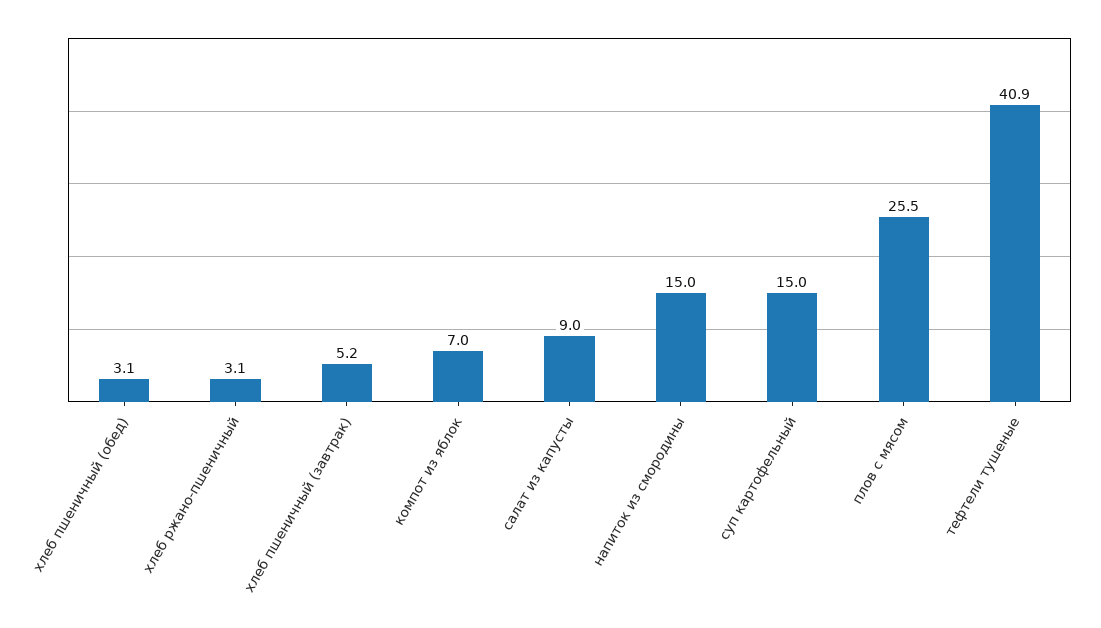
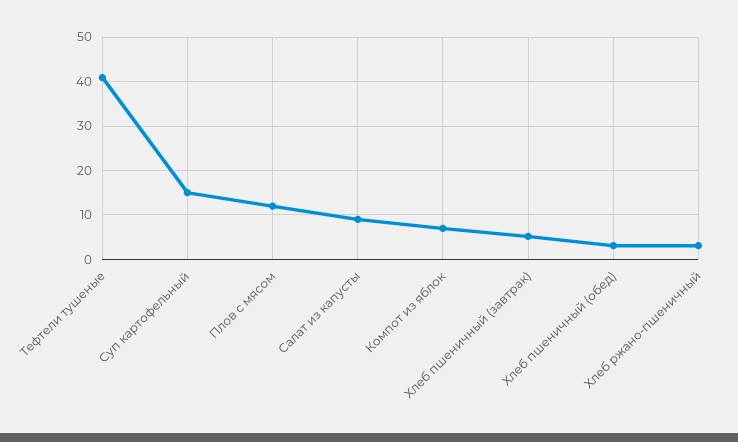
  {
    "хлеб пшеничный (обед)": 3.1,
    "хлеб ржано-пшеничный": 3.1,
    "хлеб пшеничный (завтрак)": 5.2,
    "компот из яблок": 7,
    "салат из капусты": 9,
-   "напиток из смородины": 15,
    "суп картофельный": 15,
-   "плов с мясом": 25.5,
+   "плов с мясом": 12,
    "тефтели тушеные": 40.9
  }

